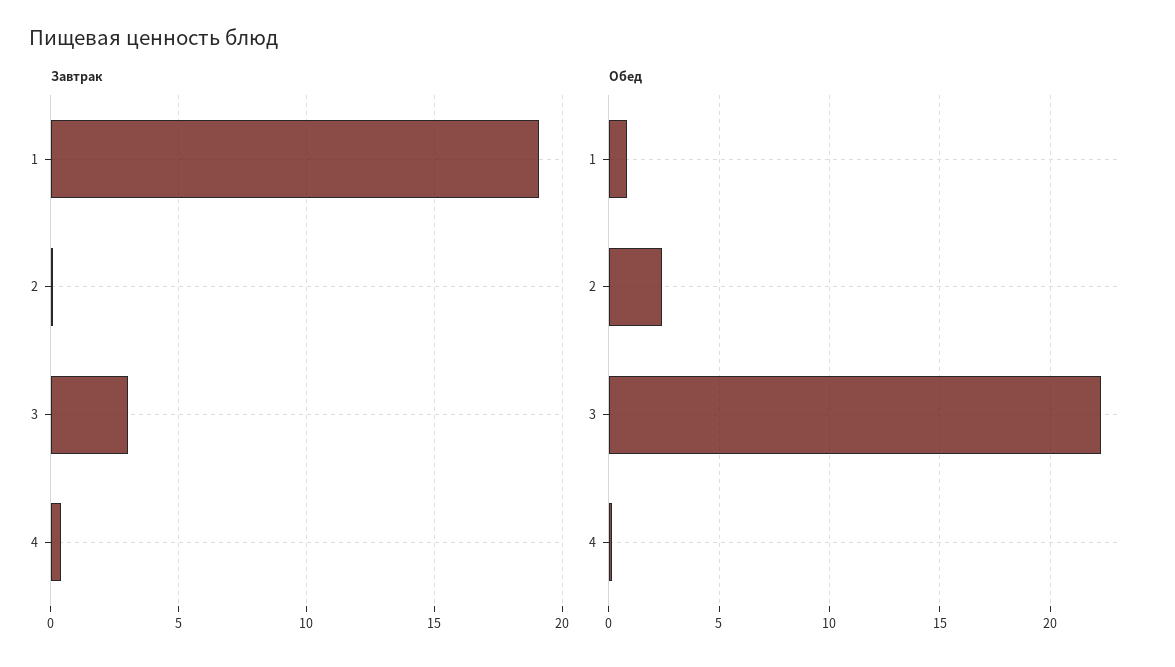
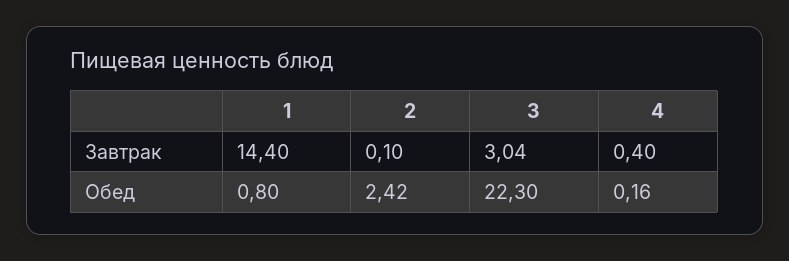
  {
    "Завтрак": {
-     "1": 19,
+     "1": 14.4,
      "2": 0.1,
      "3": 3.04,
      "4": 0.4
    },
    "Обед": {
      "1": 0.8,
      "2": 2.42,
      "3": 22.3,
      "4": 0.16
    }
  }

